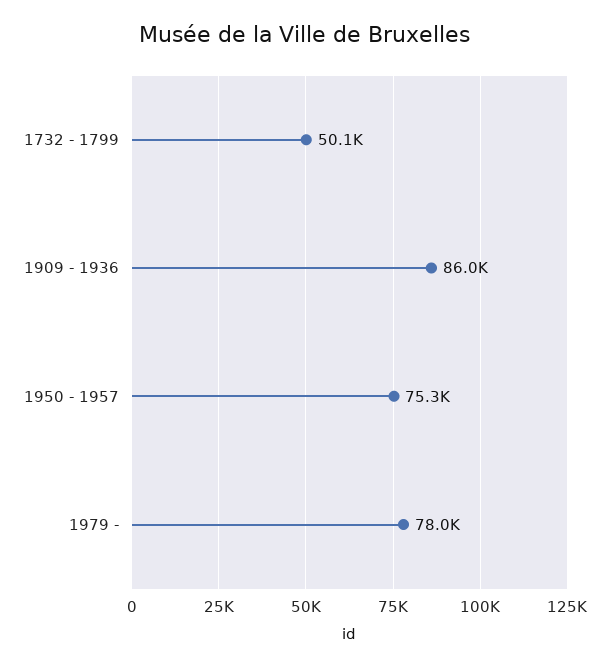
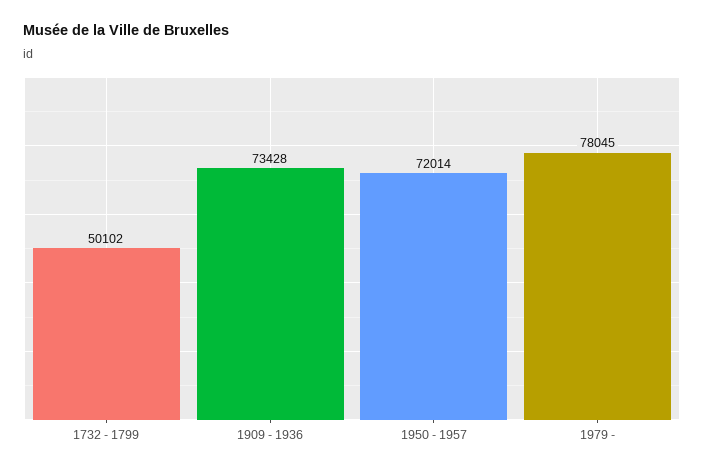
  {
    "1732 - 1799": 50102,
-   "1909 - 1936": 86000,
+   "1909 - 1936": 73428,
-   "1950 - 1957": 75300,
+   "1950 - 1957": 72014,
    "1979 -": 78045
  }

